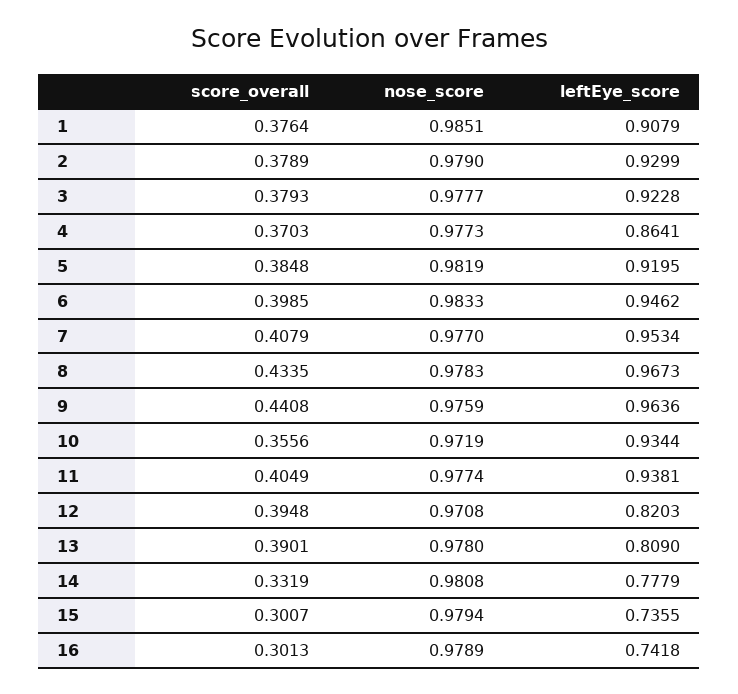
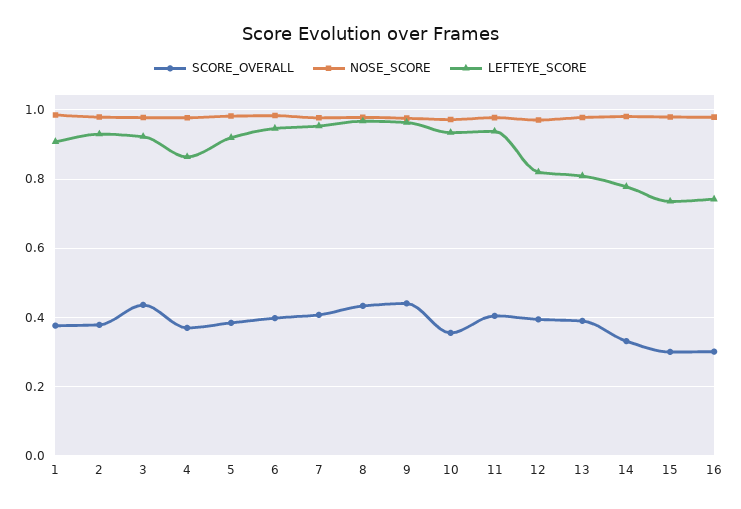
  {
    "score_overall": {
      "1": 0.3764,
      "2": 0.3789,
-     "3": 0.3793,
+     "3": 0.44,
      "4": 0.3703,
      "5": 0.3848,
      "6": 0.3985,
      "7": 0.4079,
      "8": 0.4335,
      "9": 0.4408,
      "10": 0.3556,
      "11": 0.4049,
      "12": 0.3948,
      "13": 0.3901,
      "14": 0.3319,
      "15": 0.3007,
      "16": 0.3013
    },
    "nose_score": {
      "1": 0.9851,
      "2": 0.979,
      "3": 0.9777,
      "4": 0.9773,
      "5": 0.9819,
      "6": 0.9833,
      "7": 0.977,
      "8": 0.9783,
      "9": 0.9759,
      "10": 0.9719,
      "11": 0.9774,
      "12": 0.9708,
      "13": 0.978,
      "14": 0.9808,
      "15": 0.9794,
      "16": 0.9789
    },
    "leftEye_score": {
      "1": 0.9079,
      "2": 0.9299,
      "3": 0.9228,
      "4": 0.8641,
      "5": 0.9195,
      "6": 0.9462,
      "7": 0.9534,
      "8": 0.9673,
      "9": 0.9636,
      "10": 0.9344,
      "11": 0.9381,
      "12": 0.8203,
      "13": 0.809,
      "14": 0.7779,
      "15": 0.7355,
      "16": 0.7418
    }
  }

